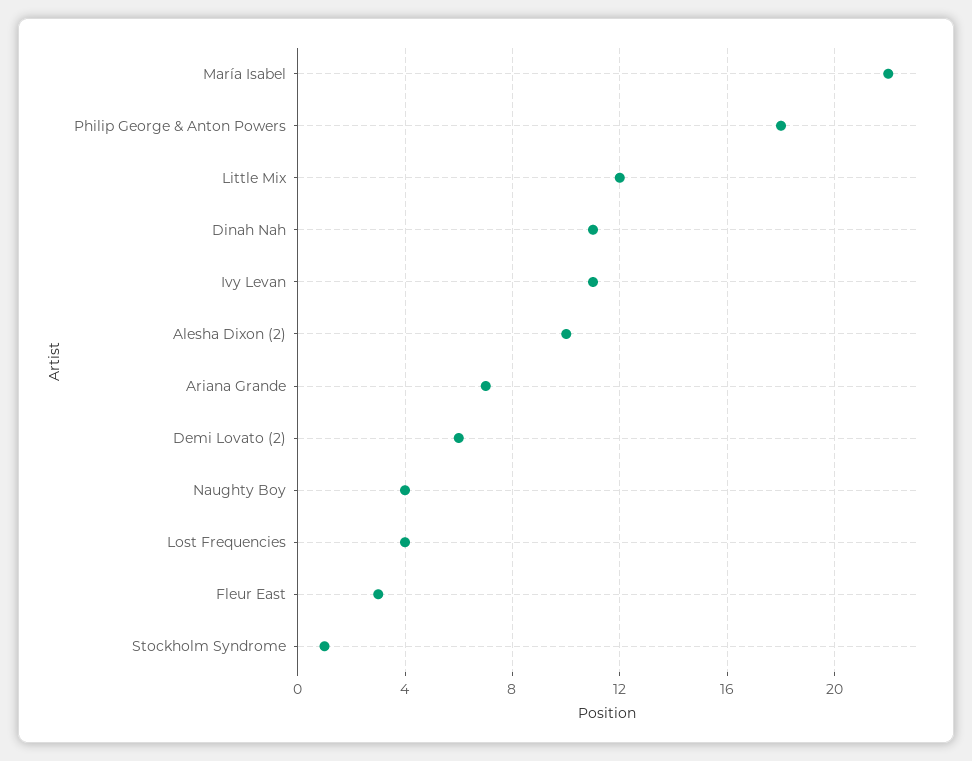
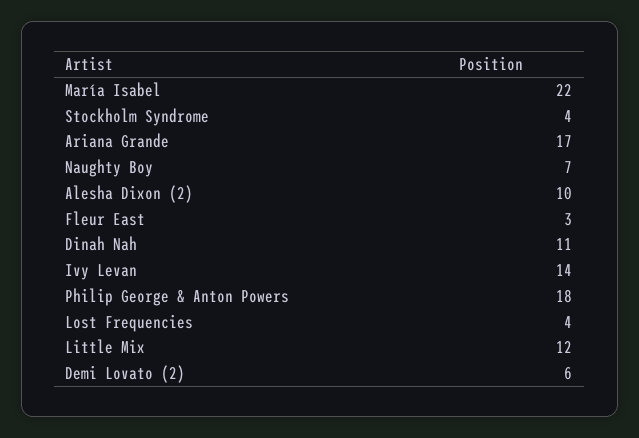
  {
    "María Isabel": 22,
    "Philip George & Anton Powers": 18,
    "Little Mix": 12,
    "Dinah Nah": 11,
-   "Ivy Levan": 11,
+   "Ivy Levan": 14,
    "Alesha Dixon (2)": 10,
-   "Ariana Grande": 7,
+   "Ariana Grande": 17,
    "Demi Lovato (2)": 6,
-   "Naughty Boy": 4,
+   "Naughty Boy": 7,
    "Lost Frequencies": 4,
    "Fleur East": 3,
-   "Stockholm Syndrome": 1
+   "Stockholm Syndrome": 4
  }

